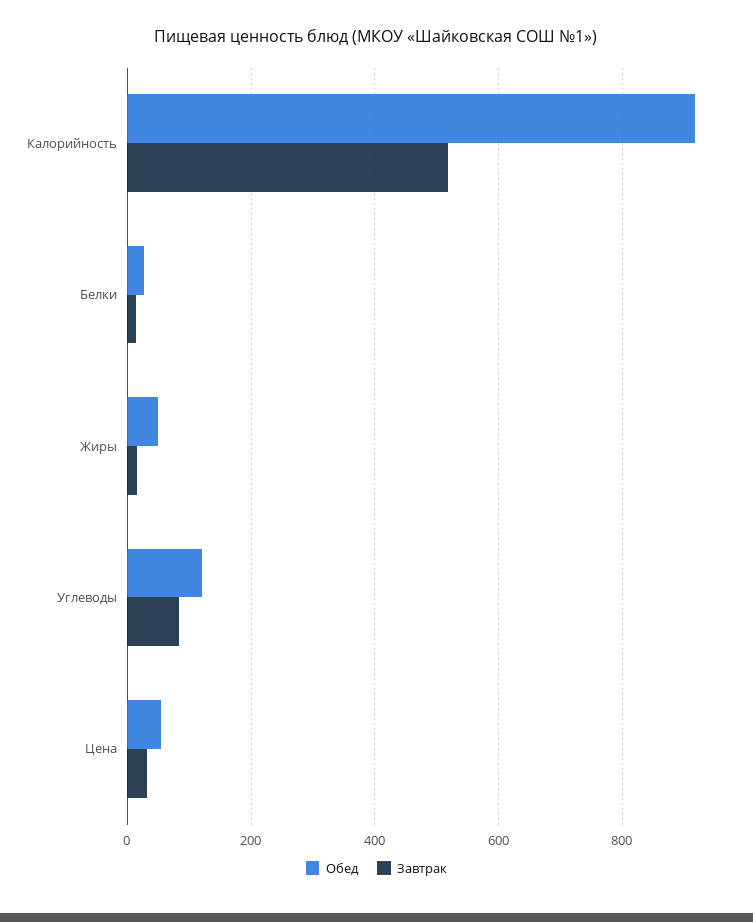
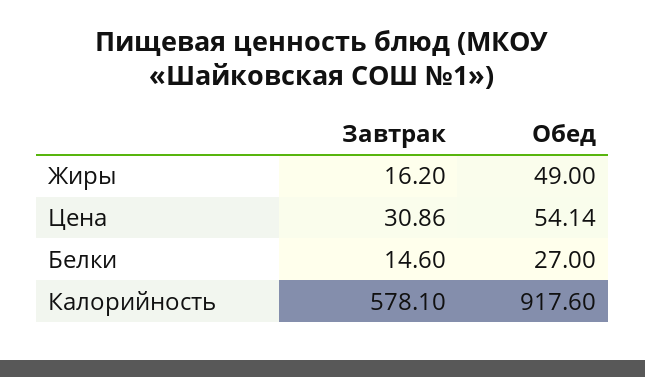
  {
    "Обед": {
      "Калорийность": 917.6,
      "Белки": 27,
      "Жиры": 49,
-     "Углеводы": 120,
      "Цена": 54.14
    },
    "Завтрак": {
-     "Калорийность": 520,
+     "Калорийность": 578.1,
      "Белки": 14.6,
      "Жиры": 16.2,
-     "Углеводы": 80,
      "Цена": 30.86
    }
  }

